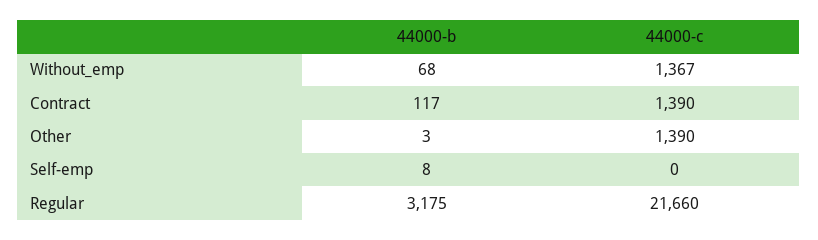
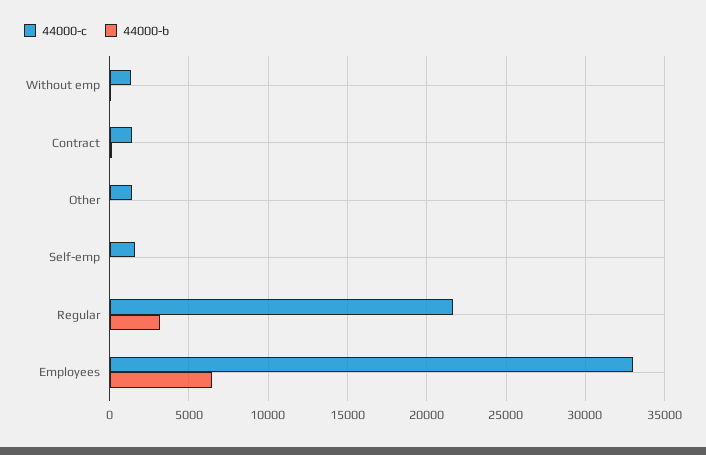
  {
    "44000-b": {
      "Without_emp": 68,
      "Contract": 117,
      "Other": 3,
      "Self-emp": 8,
-     "Regular": 3175
+     "Regular": 3175,
+     "Employees": 6500
    },
    "44000-c": {
      "Without_emp": 1367,
      "Contract": 1390,
      "Other": 1390,
-     "Self-emp": 0,
+     "Self-emp": 1500,
-     "Regular": 21660
+     "Regular": 21660,
+     "Employees": 33000
    }
  }

